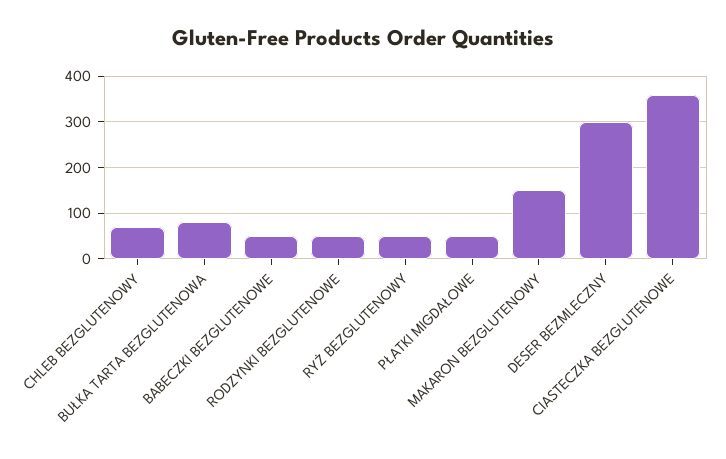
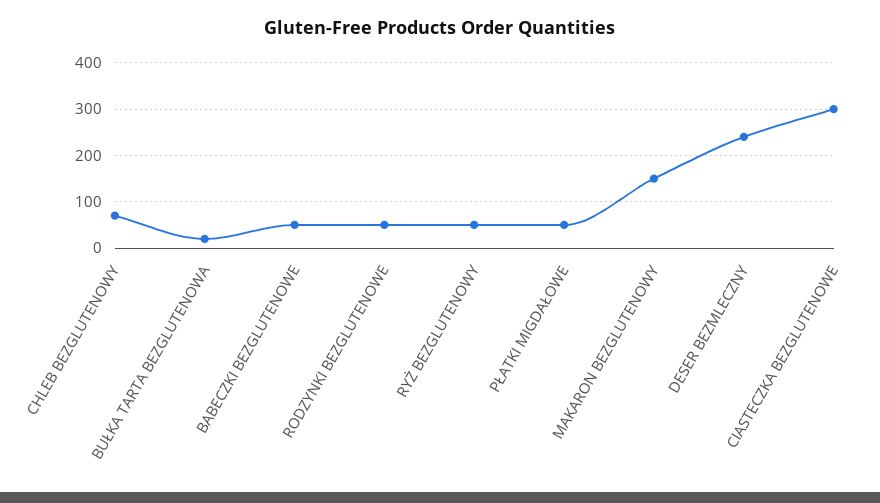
  {
    "CHLEB BEZGLUTENOWY": 80,
-   "BUŁKA TARTA BEZGLUTENOWA": 80,
+   "BUŁKA TARTA BEZGLUTENOWA": 20,
    "BABECZKI BEZGLUTENOWE": 60,
    "RODZYNKI BEZGLUTENOWE": 60,
    "RYŻ BEZGLUTENOWY": 60,
    "PŁATKI MIGDAŁOWE": 60,
    "MAKARON BEZGLUTENOWY": 160,
-   "DESER BEZMLECZNY": 300,
+   "DESER BEZMLECZNY": 240,
-   "CIASTECZKA BEZGLUTENOWE": 360
+   "CIASTECZKA BEZGLUTENOWE": 300
  }

